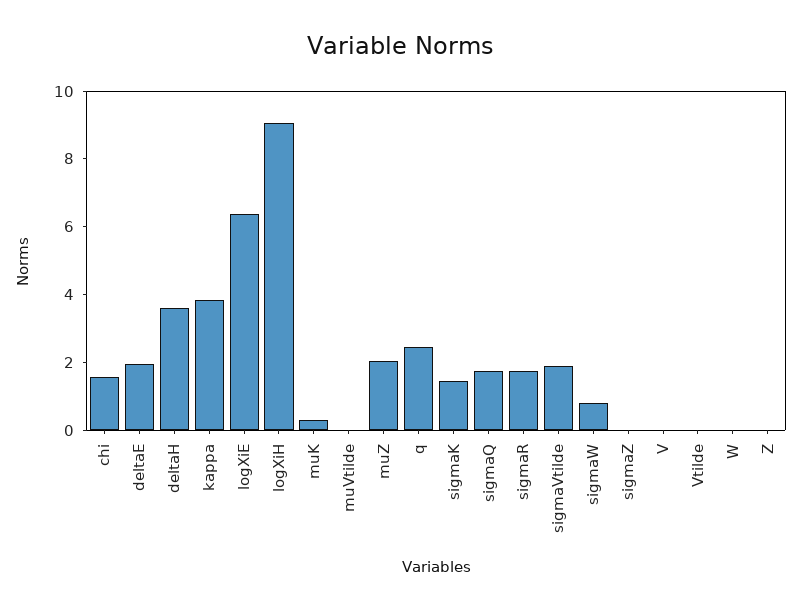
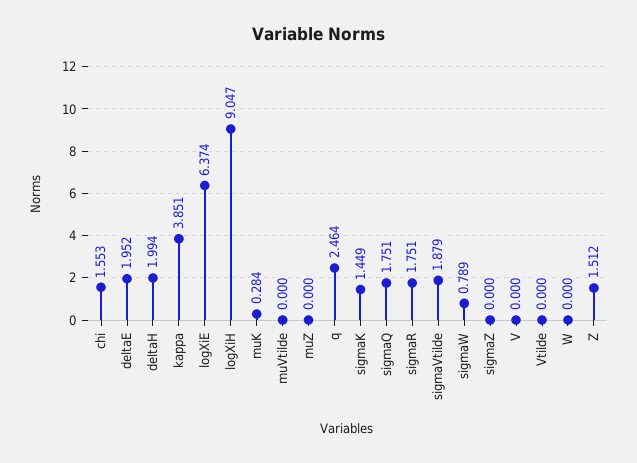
  {
    "chi": 1.553,
    "deltaE": 1.952,
-   "deltaH": 3.5,
+   "deltaH": 1.994,
    "kappa": 3.851,
    "logXiE": 6.374,
    "logXiH": 9.047,
    "muK": 0.284,
    "muVtilde": 0,
-   "muZ": 2,
+   "muZ": 0,
    "q": 2.464,
    "sigmaK": 1.449,
    "sigmaQ": 1.751,
    "sigmaR": 1.751,
    "sigmaVtilde": 1.879,
    "sigmaW": 0.789,
    "sigmaZ": 0,
    "V": 0,
    "Vtilde": 0,
    "W": 0,
-   "Z": 0
+   "Z": 1.512
  }

